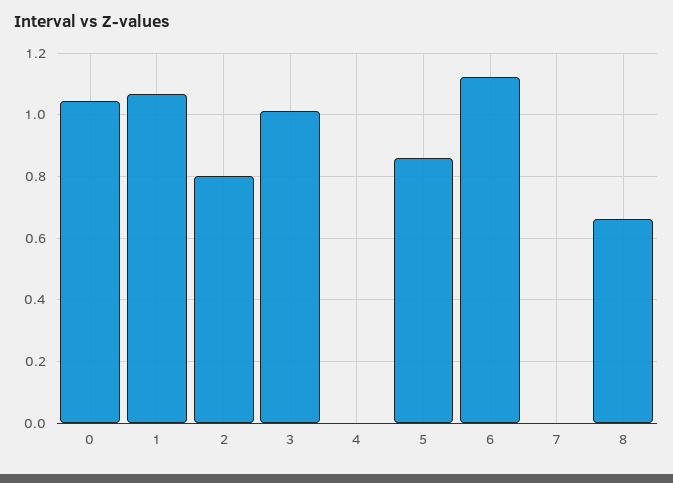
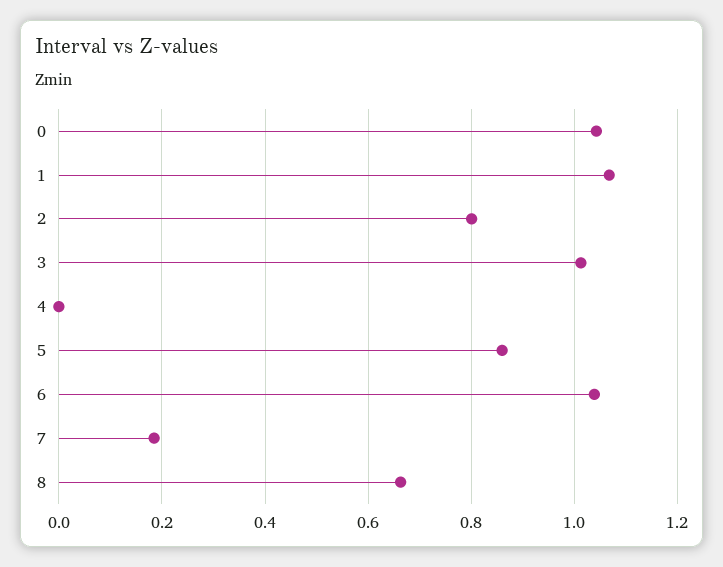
  {
    "0": 1.04,
    "1": 1.06,
    "2": 0.8,
    "3": 1.02,
    "4": 0,
    "5": 0.86,
-   "6": 1.12,
+   "6": 1.04,
-   "7": 0,
+   "7": 0.18,
    "8": 0.66
  }

